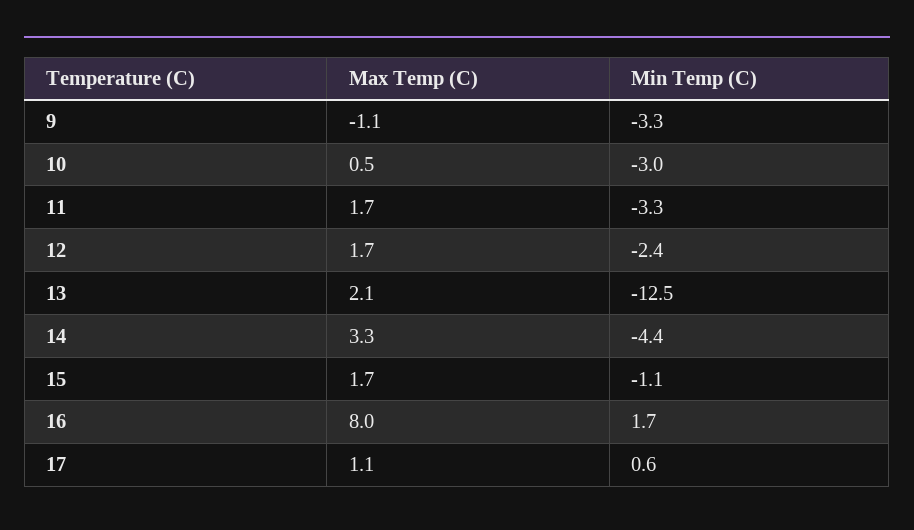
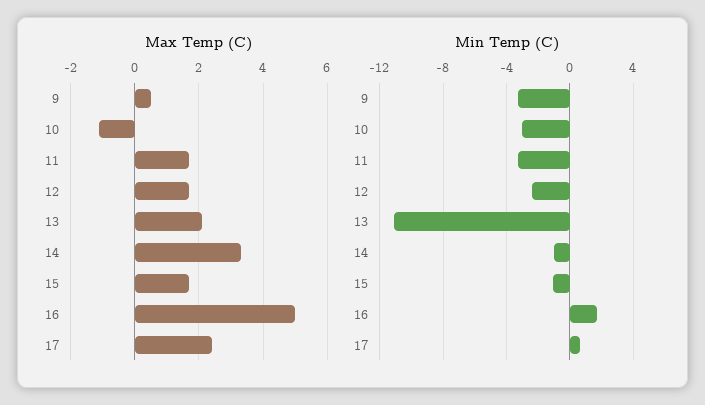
  {
    "Max Temp (C)": {
-     "9": -1.1,
+     "9": 0.5,
-     "10": 0.5,
+     "10": -1,
      "11": 1.7,
      "12": 1.7,
      "13": 2.1,
      "14": 3.3,
      "15": 1.7,
-     "16": 8,
+     "16": 5,
-     "17": 1.1
+     "17": 2.5
    },
    "Min Temp (C)": {
      "9": -3.3,
      "10": -3,
      "11": -3.3,
      "12": -2.4,
-     "13": -12.5,
+     "13": -11,
-     "14": -4.4,
+     "14": -1,
      "15": -1.1,
      "16": 1.7,
      "17": 0.6
    }
  }

